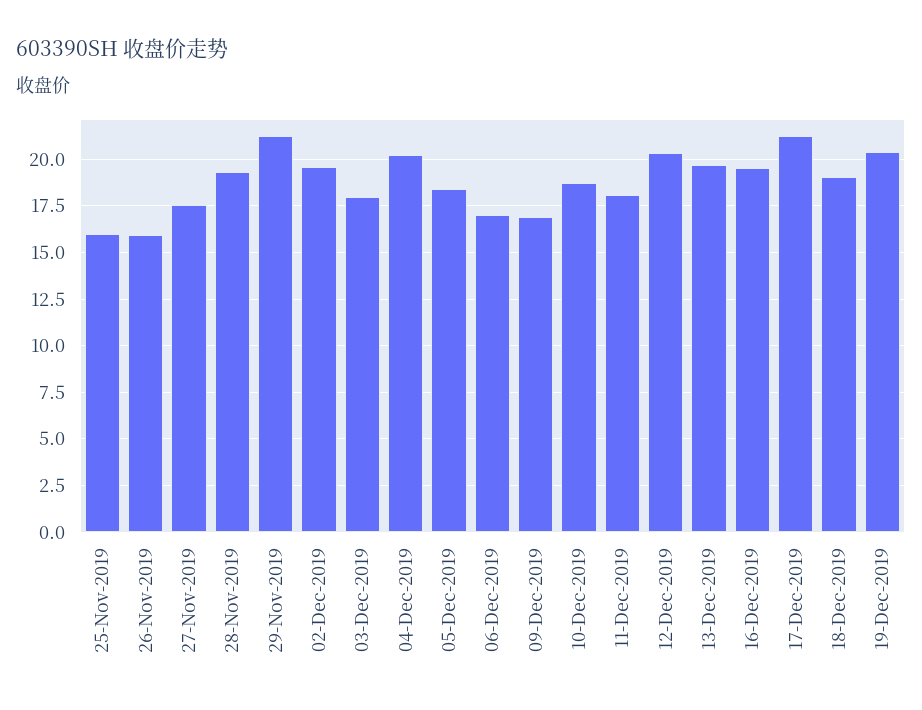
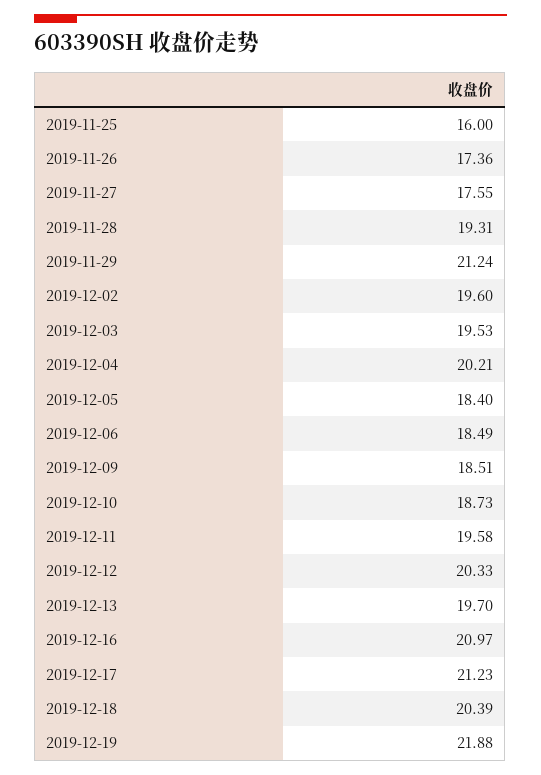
  {
    "25-Nov-2019": 16,
-   "26-Nov-2019": 16,
+   "26-Nov-2019": 17.36,
    "27-Nov-2019": 17.55,
    "28-Nov-2019": 19.31,
    "29-Nov-2019": 21.24,
    "02-Dec-2019": 19.6,
-   "03-Dec-2019": 18,
+   "03-Dec-2019": 19.53,
    "04-Dec-2019": 20.21,
    "05-Dec-2019": 18.4,
-   "06-Dec-2019": 17,
+   "06-Dec-2019": 18.49,
-   "09-Dec-2019": 17,
+   "09-Dec-2019": 18.51,
    "10-Dec-2019": 18.73,
-   "11-Dec-2019": 18,
+   "11-Dec-2019": 19.58,
    "12-Dec-2019": 20.33,
    "13-Dec-2019": 19.7,
-   "16-Dec-2019": 19.5,
+   "16-Dec-2019": 20.97,
    "17-Dec-2019": 21.23,
-   "18-Dec-2019": 19,
+   "18-Dec-2019": 20.39,
-   "19-Dec-2019": 20.5
+   "19-Dec-2019": 21.88
  }

